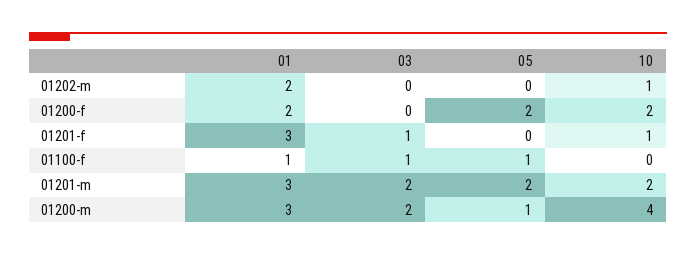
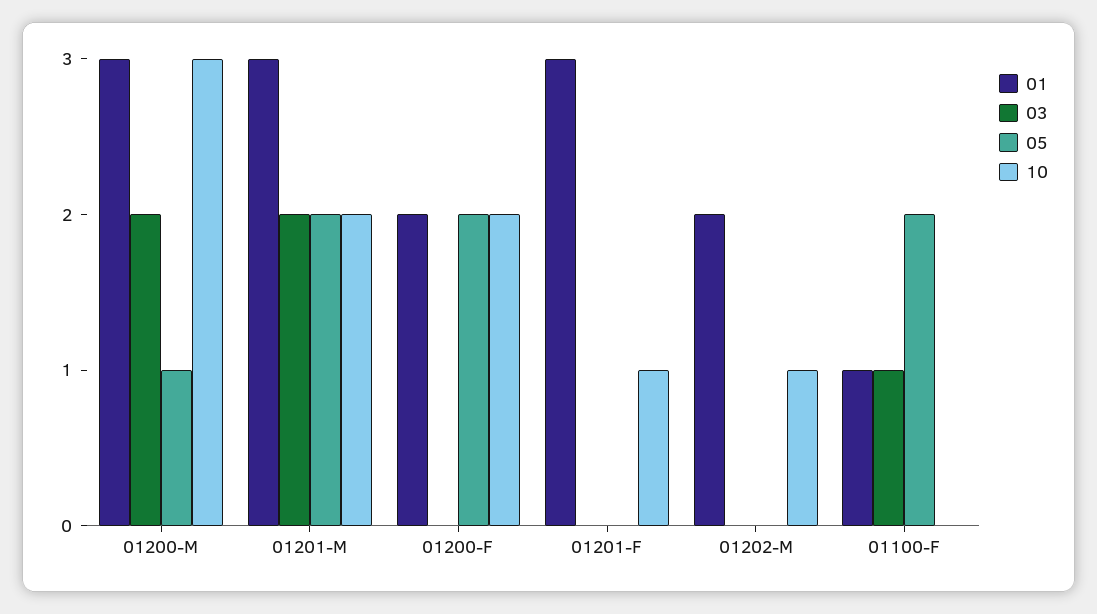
  {
    "01": {
      "01202-m": 2,
      "01200-f": 2,
      "01201-f": 3,
      "01100-f": 1,
      "01201-m": 3,
      "01200-m": 3
    },
    "03": {
      "01202-m": 0,
      "01200-f": 0,
-     "01201-f": 1,
+     "01201-f": 0,
      "01100-f": 1,
      "01201-m": 2,
      "01200-m": 2
    },
    "05": {
      "01202-m": 0,
      "01200-f": 2,
      "01201-f": 0,
-     "01100-f": 1,
+     "01100-f": 2,
      "01201-m": 2,
      "01200-m": 1
    },
    "10": {
      "01202-m": 1,
      "01200-f": 2,
      "01201-f": 1,
      "01100-f": 0,
      "01201-m": 2,
-     "01200-m": 4
+     "01200-m": 3
    }
  }

